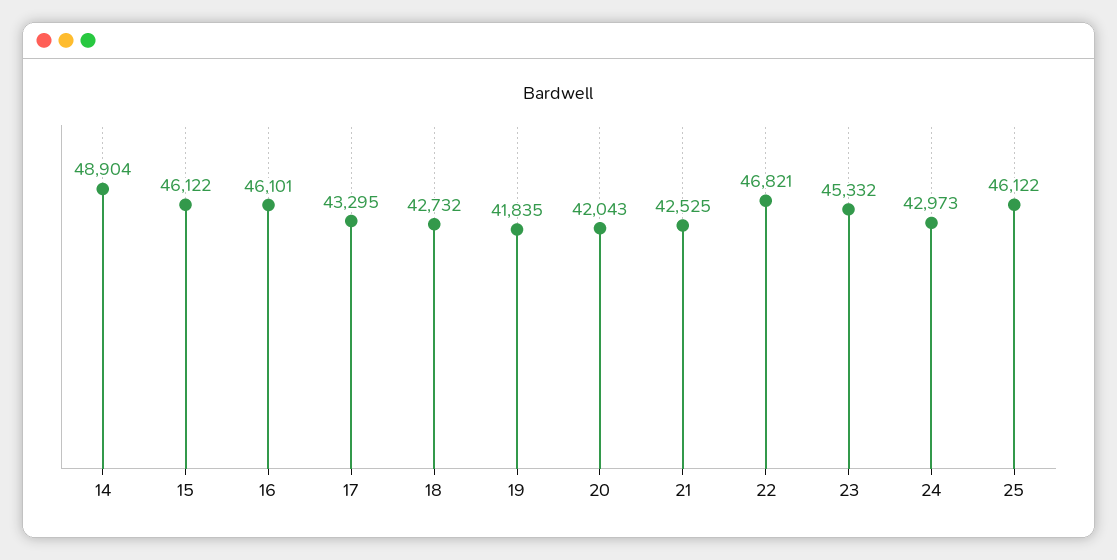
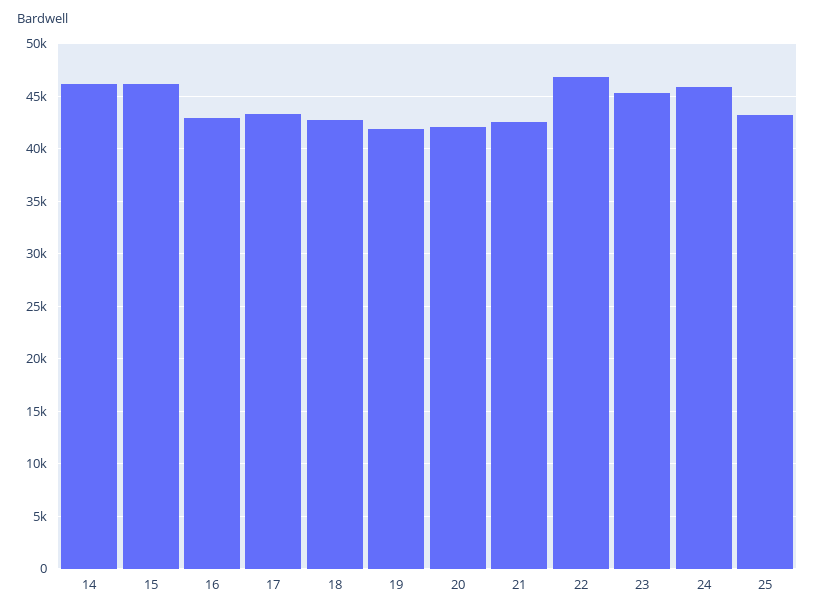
  {
-   "14": 48904,
+   "14": 46000,
    "15": 46122,
-   "16": 46101,
+   "16": 43000,
    "17": 43295,
    "18": 42732,
    "19": 41835,
    "20": 42043,
    "21": 42525,
    "22": 46821,
    "23": 45332,
-   "24": 42973,
+   "24": 46000,
-   "25": 46122
+   "25": 43000
  }

